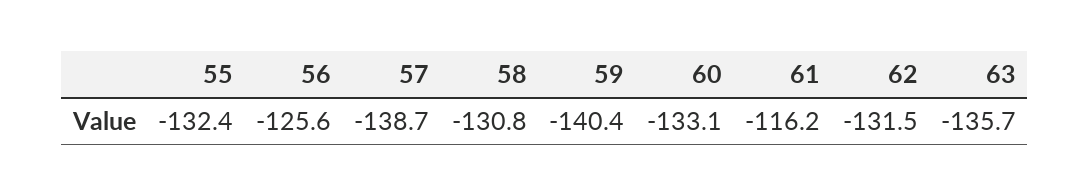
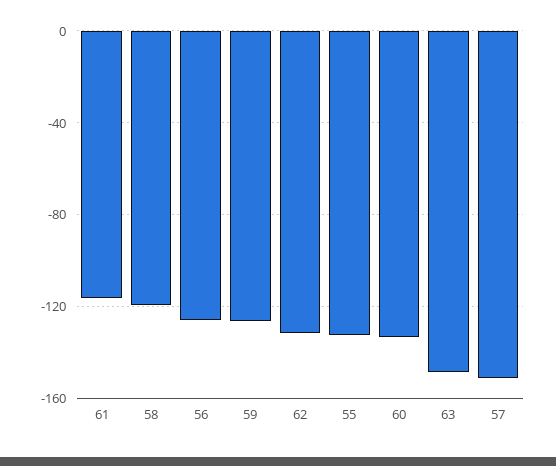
  {
    "55": -132.4,
    "56": -125.6,
-   "57": -138.7,
+   "57": -150,
-   "58": -130.8,
+   "58": -120,
-   "59": -140.4,
+   "59": -125,
    "60": -133.1,
    "61": -116.2,
    "62": -131.5,
-   "63": -135.7
+   "63": -150
  }

